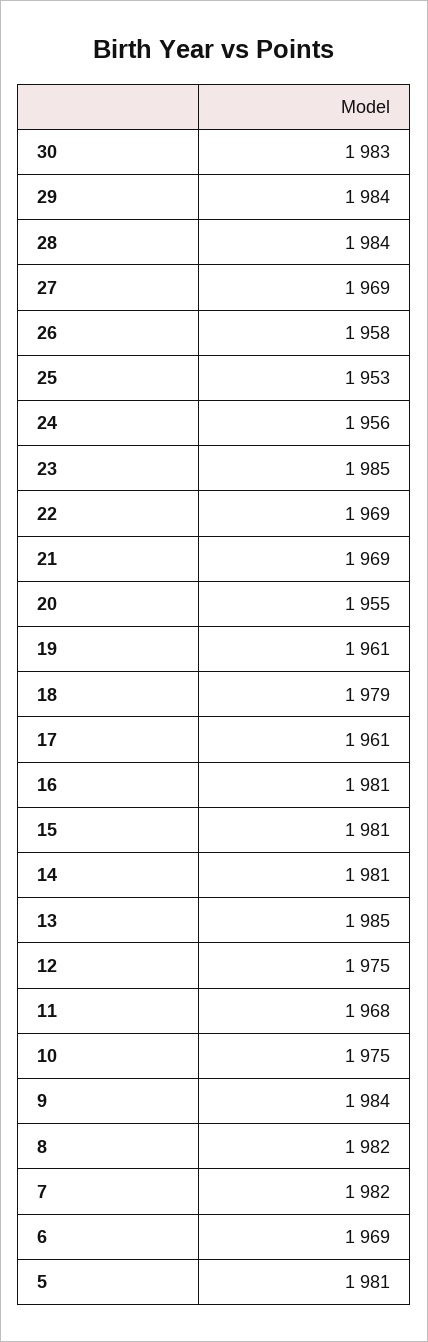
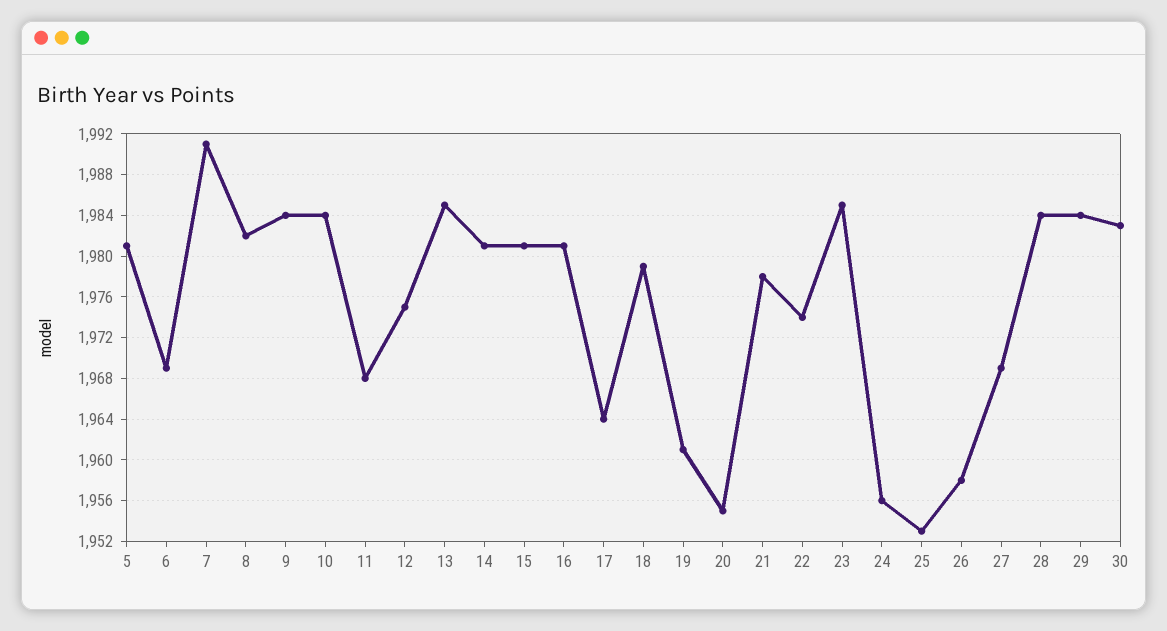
  {
    "30": 1983,
    "29": 1984,
    "28": 1984,
    "27": 1969,
    "26": 1958,
    "25": 1953,
    "24": 1956,
    "23": 1985,
-   "22": 1969,
+   "22": 1974,
-   "21": 1969,
+   "21": 1978,
    "20": 1955,
    "19": 1961,
    "18": 1979,
-   "17": 1961,
+   "17": 1964,
    "16": 1981,
    "15": 1981,
    "14": 1981,
    "13": 1985,
    "12": 1975,
    "11": 1968,
-   "10": 1975,
+   "10": 1984,
    "9": 1984,
    "8": 1982,
-   "7": 1982,
+   "7": 1991,
    "6": 1969,
    "5": 1981
  }

